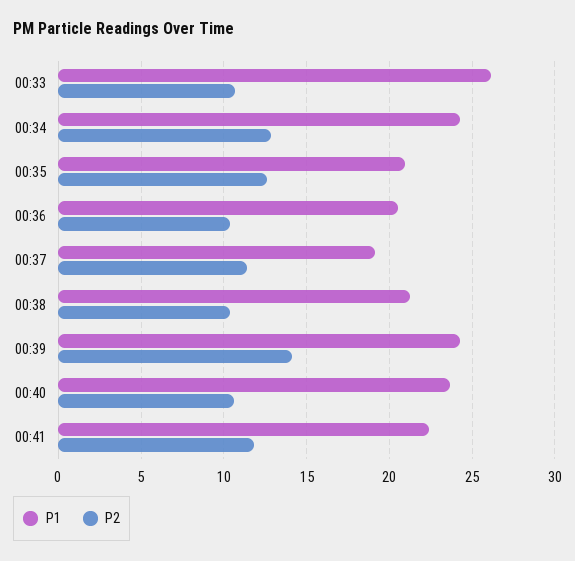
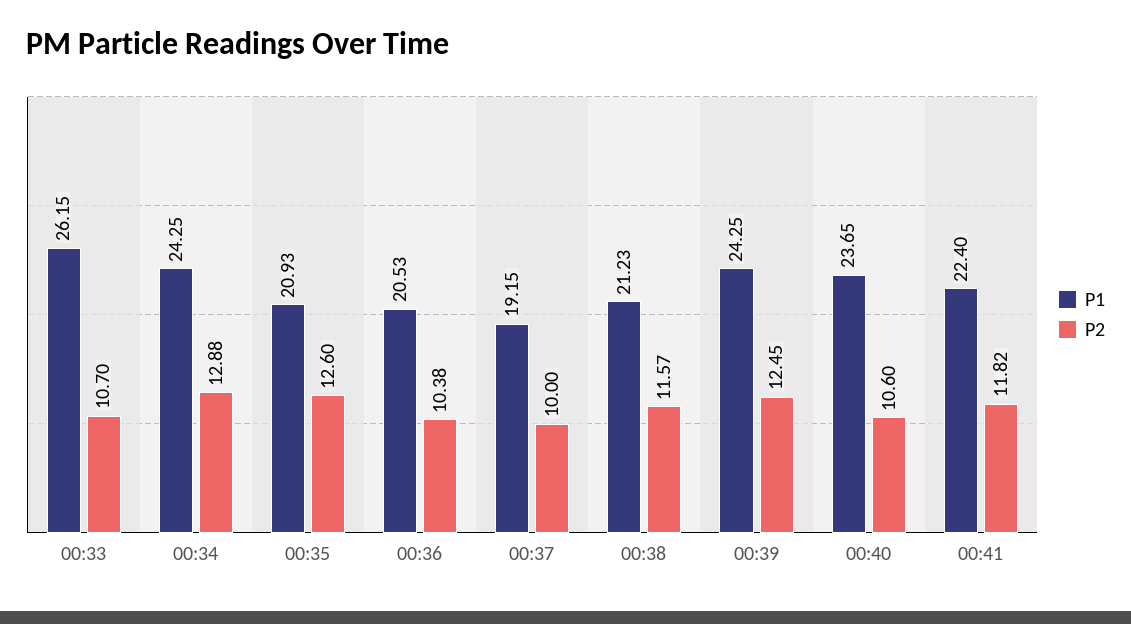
  {
    "P1": {
      "00:33": 26.15,
      "00:34": 24.25,
      "00:35": 20.93,
      "00:36": 20.53,
      "00:37": 19.15,
      "00:38": 21.23,
      "00:39": 24.25,
      "00:40": 23.65,
      "00:41": 22.4
    },
    "P2": {
      "00:33": 10.7,
      "00:34": 12.88,
      "00:35": 12.6,
      "00:36": 10.38,
-     "00:37": 11.5,
+     "00:37": 10,
-     "00:38": 10.5,
+     "00:38": 11.57,
-     "00:39": 14,
+     "00:39": 12.45,
      "00:40": 10.6,
      "00:41": 11.82
    }
  }

